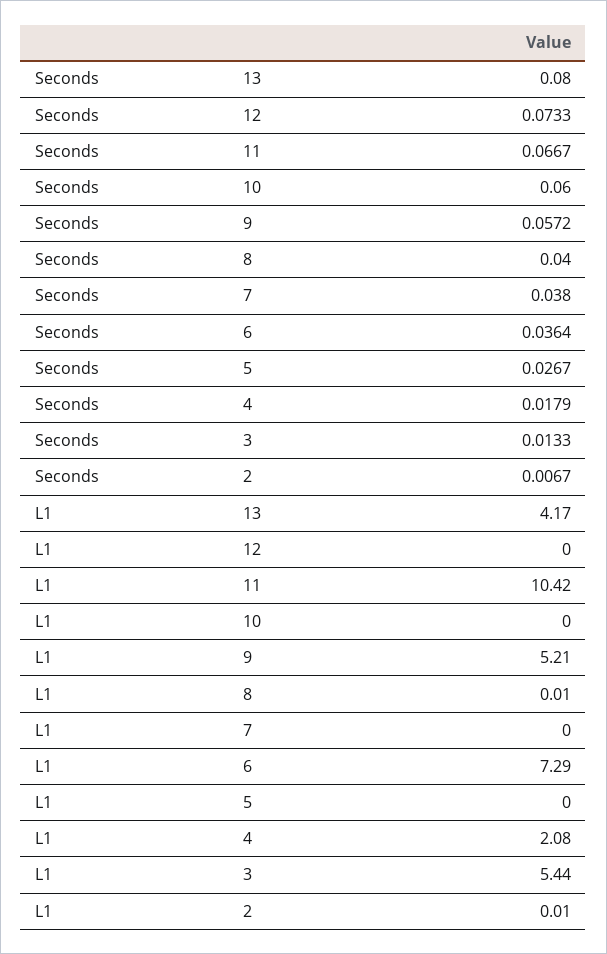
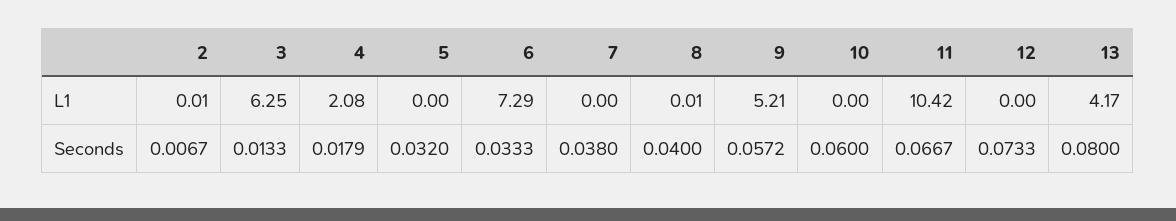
  {
    "Seconds": {
      "13": 0.08,
      "12": 0.0733,
      "11": 0.0667,
      "10": 0.06,
      "9": 0.0572,
      "8": 0.04,
      "7": 0.038,
-     "6": 0.0364,
+     "6": 0.0333,
-     "5": 0.0267,
+     "5": 0.032,
      "4": 0.0179,
      "3": 0.0133,
      "2": 0.0067
    },
    "L1": {
      "13": 4.17,
      "12": 0,
      "11": 10.42,
      "10": 0,
      "9": 5.21,
      "8": 0.01,
      "7": 0,
      "6": 7.29,
      "5": 0,
      "4": 2.08,
-     "3": 5.44,
+     "3": 6.25,
      "2": 0.01
    }
  }

